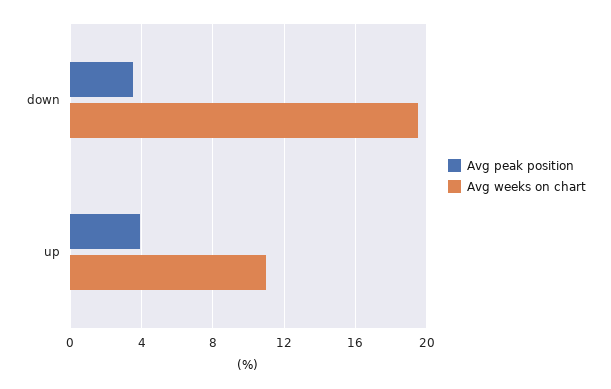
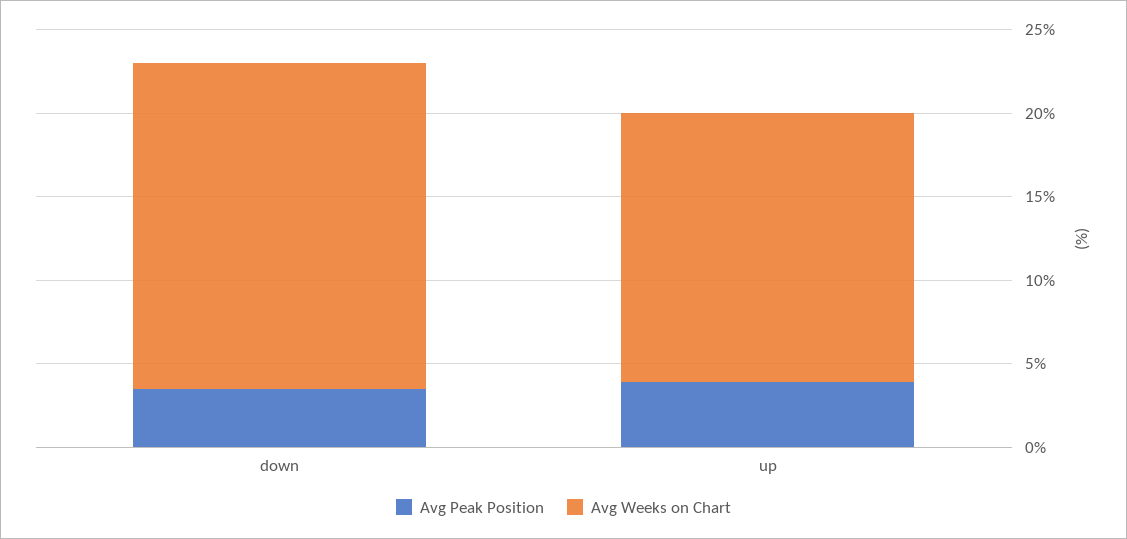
  {
    "Avg peak position": {
      "down": 3.5,
      "up": 4
    },
    "Avg weeks on chart": {
      "down": 19.5,
-     "up": 11
+     "up": 16
    }
  }

